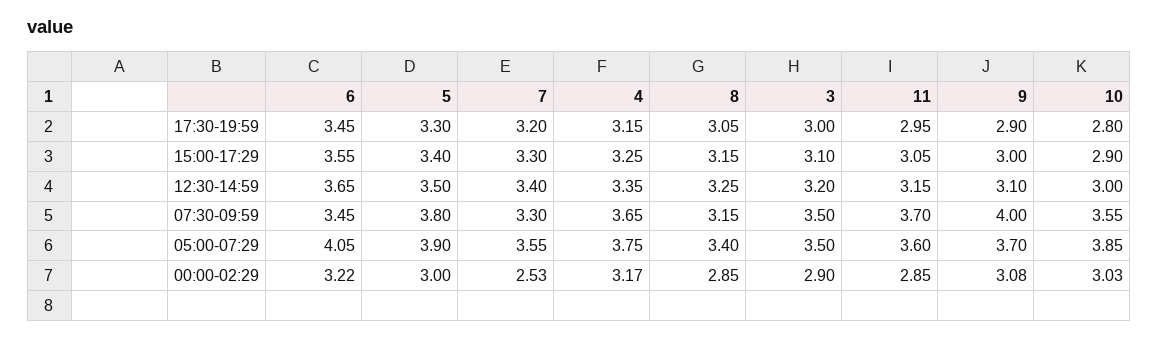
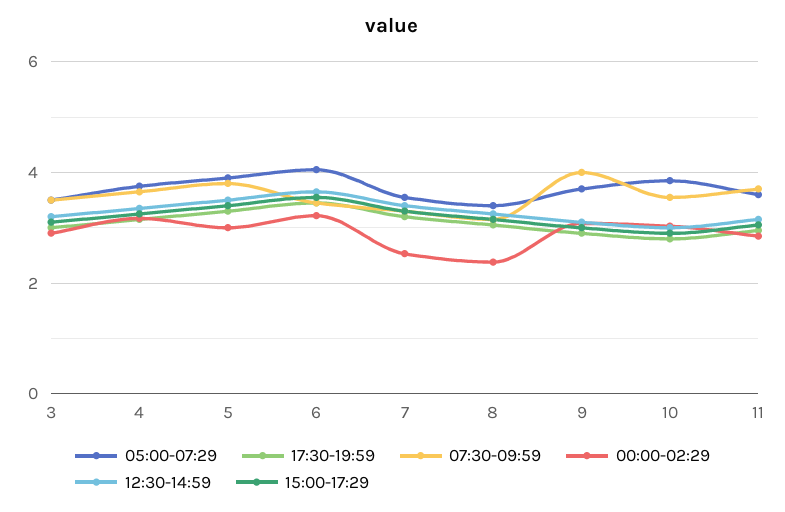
  {
    "17:30-19:59": {
      "6": 3.45,
      "5": 3.3,
      "7": 3.2,
      "4": 3.15,
      "8": 3.05,
      "3": 3,
      "11": 2.95,
      "9": 2.9,
      "10": 2.8
    },
    "15:00-17:29": {
      "6": 3.55,
      "5": 3.4,
      "7": 3.3,
      "4": 3.25,
      "8": 3.15,
      "3": 3.1,
      "11": 3.05,
      "9": 3,
      "10": 2.9
    },
    "12:30-14:59": {
      "6": 3.65,
      "5": 3.5,
      "7": 3.4,
      "4": 3.35,
      "8": 3.25,
      "3": 3.2,
      "11": 3.15,
      "9": 3.1,
      "10": 3
    },
    "07:30-09:59": {
      "6": 3.45,
      "5": 3.8,
      "7": 3.3,
      "4": 3.65,
      "8": 3.15,
      "3": 3.5,
      "11": 3.7,
      "9": 4,
      "10": 3.55
    },
    "05:00-07:29": {
      "6": 4.05,
      "5": 3.9,
      "7": 3.55,
      "4": 3.75,
      "8": 3.4,
      "3": 3.5,
      "11": 3.6,
      "9": 3.7,
      "10": 3.85
    },
    "00:00-02:29": {
      "6": 3.22,
      "5": 3,
      "7": 2.53,
      "4": 3.17,
-     "8": 2.85,
+     "8": 2.4,
      "3": 2.9,
      "11": 2.85,
      "9": 3.08,
      "10": 3.03
    }
  }

